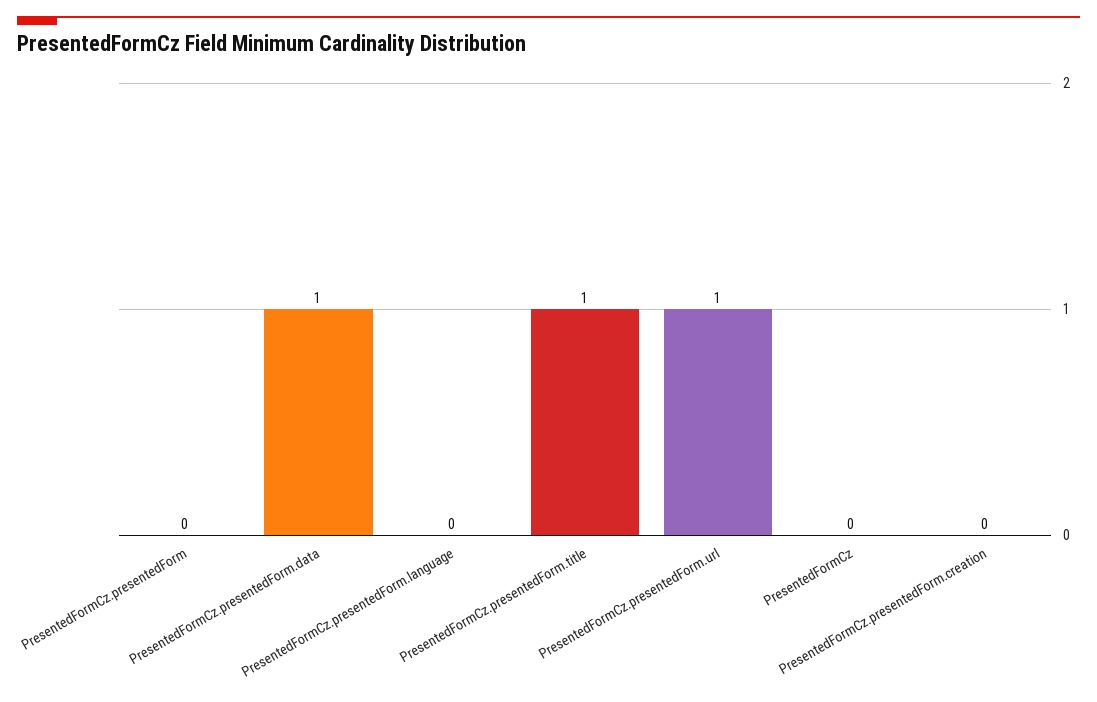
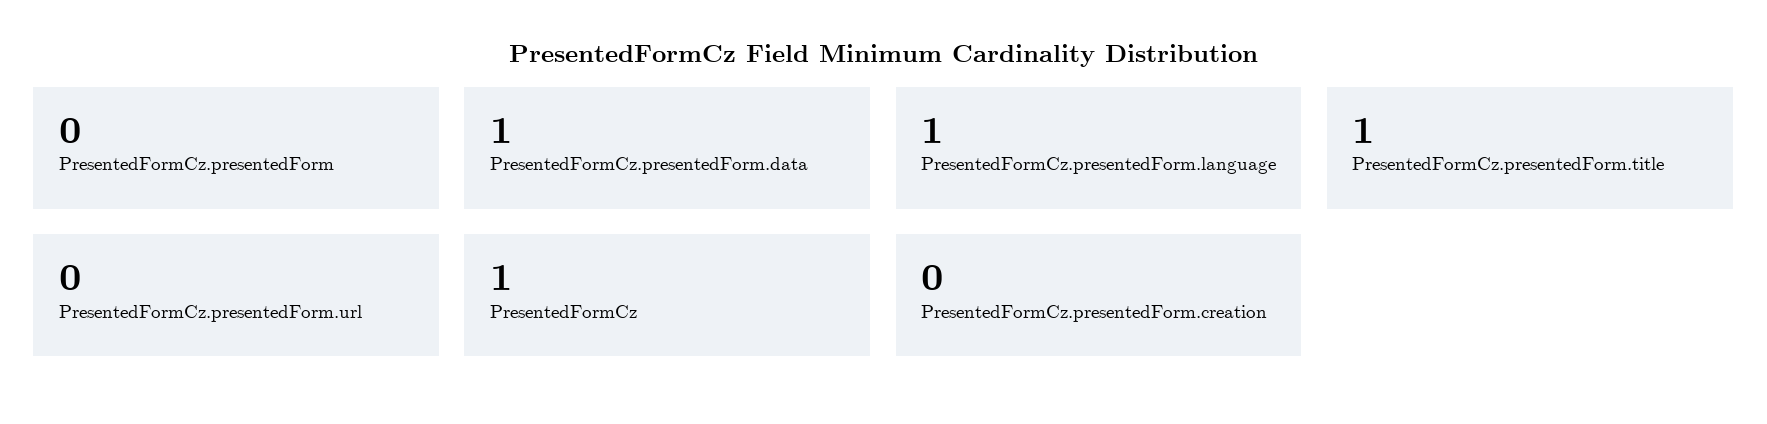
  {
    "PresentedFormCz.presentedForm": 0,
    "PresentedFormCz.presentedForm.data": 1,
-   "PresentedFormCz.presentedForm.language": 0,
+   "PresentedFormCz.presentedForm.language": 1,
    "PresentedFormCz.presentedForm.title": 1,
-   "PresentedFormCz.presentedForm.url": 1,
+   "PresentedFormCz.presentedForm.url": 0,
-   "PresentedFormCz": 0,
+   "PresentedFormCz": 1,
    "PresentedFormCz.presentedForm.creation": 0
  }

